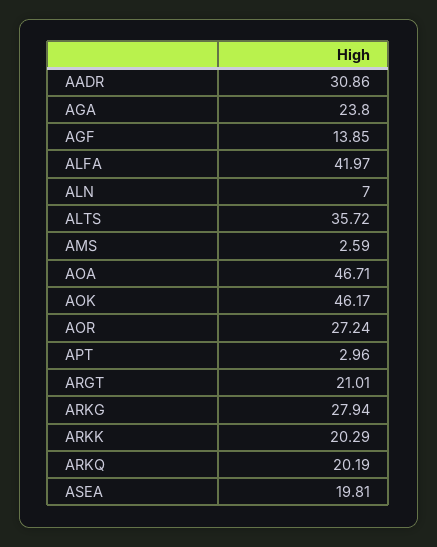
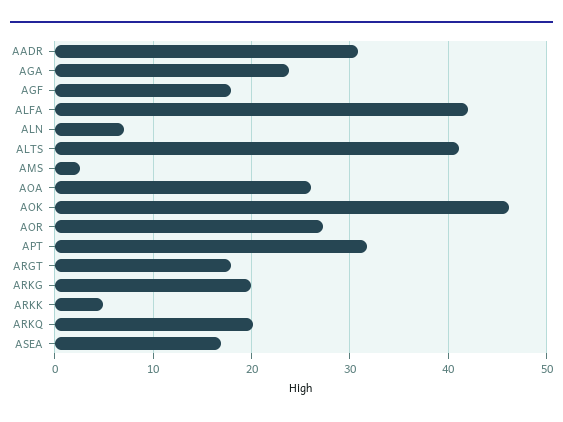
  {
    "AADR": 30.86,
    "AGA": 23.8,
-   "AGF": 13.85,
+   "AGF": 18,
    "ALFA": 41.97,
    "ALN": 7,
-   "ALTS": 35.72,
+   "ALTS": 41,
    "AMS": 2.59,
-   "AOA": 46.71,
+   "AOA": 26,
    "AOK": 46.17,
    "AOR": 27.24,
-   "APT": 2.96,
+   "APT": 32,
-   "ARGT": 21.01,
+   "ARGT": 18,
-   "ARKG": 27.94,
+   "ARKG": 20,
-   "ARKK": 20.29,
+   "ARKK": 5,
    "ARKQ": 20.19,
-   "ASEA": 19.81
+   "ASEA": 17
  }

